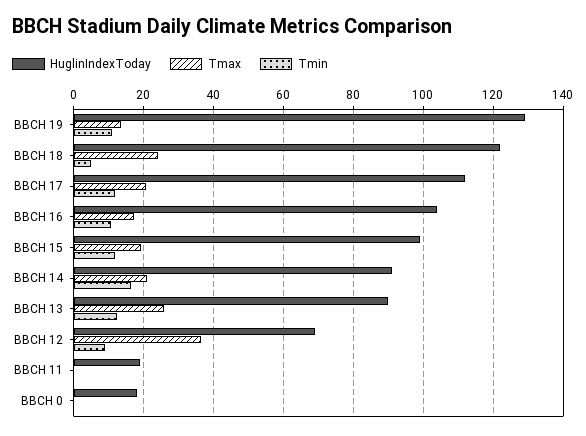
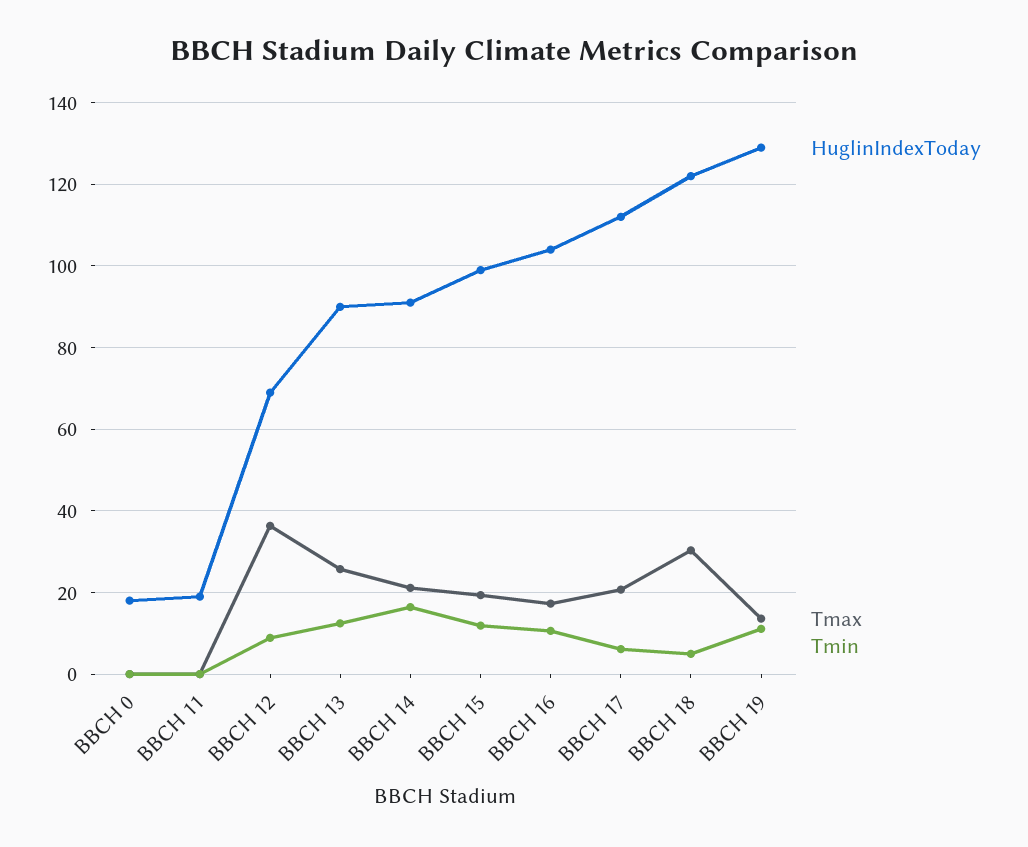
  {
    "HuglinIndexToday": {
      "BBCH 19": 130,
      "BBCH 18": 122,
      "BBCH 17": 112,
      "BBCH 16": 104,
      "BBCH 15": 100,
      "BBCH 14": 92,
      "BBCH 13": 90,
      "BBCH 12": 70,
      "BBCH 11": 20,
      "BBCH 0": 18
    },
    "Tmax": {
      "BBCH 19": 14,
-     "BBCH 18": 24,
+     "BBCH 18": 30,
      "BBCH 17": 20,
      "BBCH 16": 18,
      "BBCH 15": 20,
      "BBCH 14": 22,
      "BBCH 13": 26,
      "BBCH 12": 36,
      "BBCH 11": 0,
      "BBCH 0": 0
    },
    "Tmin": {
      "BBCH 19": 12,
      "BBCH 18": 4,
-     "BBCH 17": 12,
+     "BBCH 17": 6,
      "BBCH 16": 10,
      "BBCH 15": 12,
      "BBCH 14": 16,
      "BBCH 13": 12,
      "BBCH 12": 8,
      "BBCH 11": 0,
      "BBCH 0": 0
    }
  }

